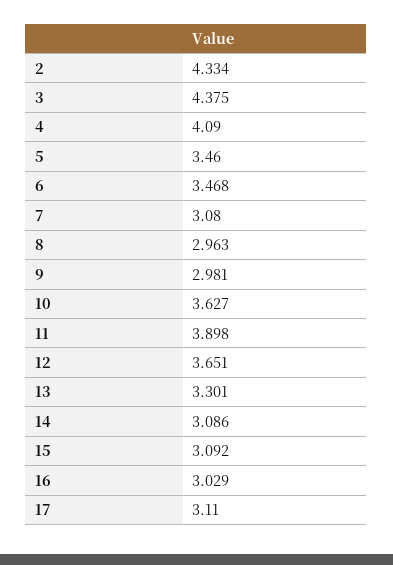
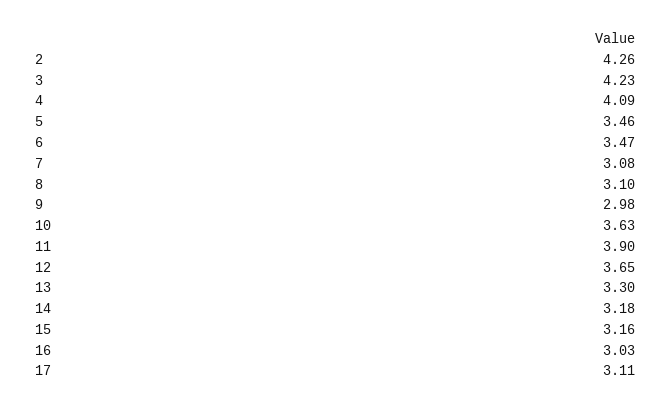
  {
-   "2": 4.334,
+   "2": 4.26,
-   "3": 4.375,
+   "3": 4.23,
    "4": 4.09,
    "5": 3.46,
    "6": 3.468,
    "7": 3.08,
-   "8": 2.963,
+   "8": 3.1,
    "9": 2.981,
    "10": 3.627,
    "11": 3.898,
    "12": 3.651,
    "13": 3.301,
-   "14": 3.086,
+   "14": 3.18,
-   "15": 3.092,
+   "15": 3.16,
    "16": 3.029,
    "17": 3.11
  }

